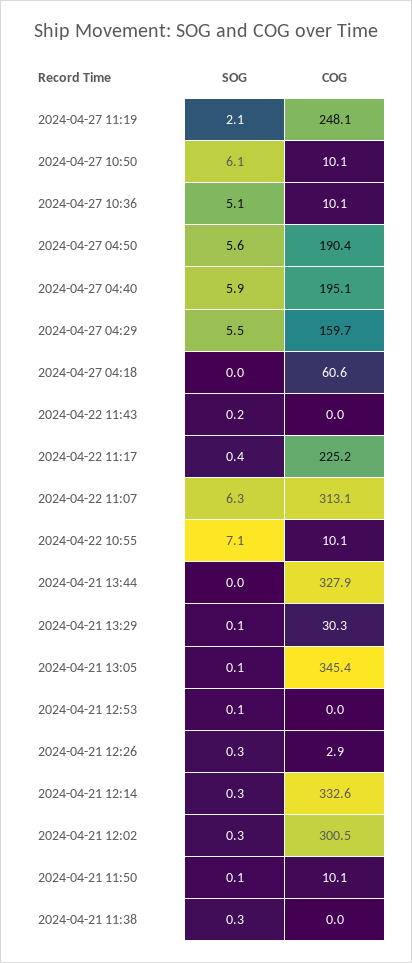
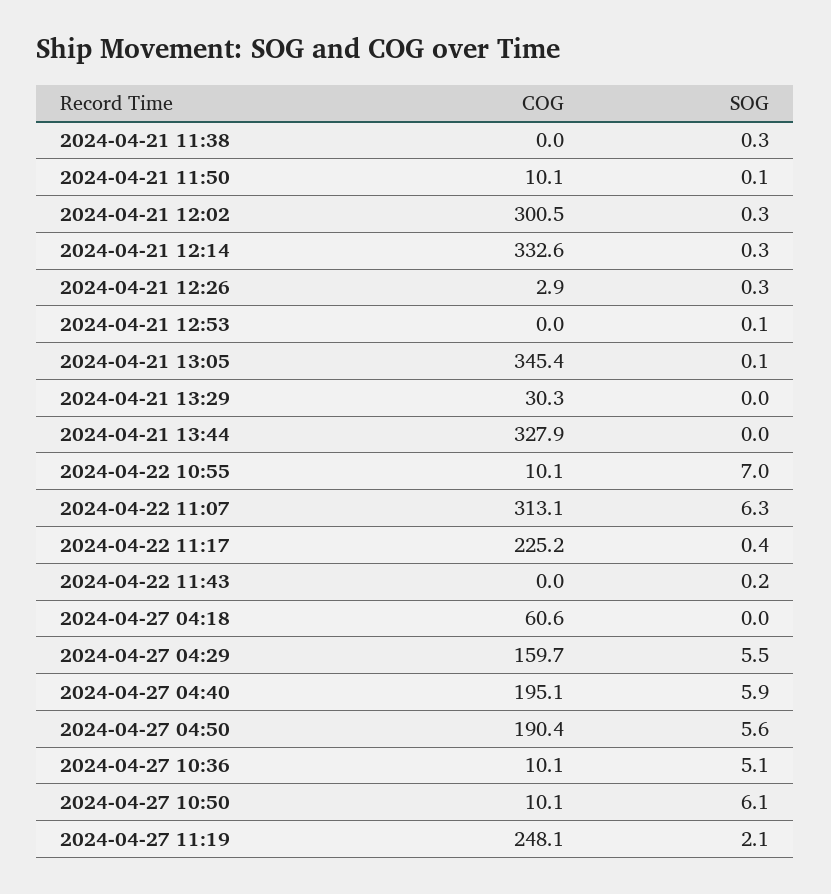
  {
    "SOG": {
      "2024-04-27 11:19": 2.1,
      "2024-04-27 10:50": 6.1,
      "2024-04-27 10:36": 5.1,
      "2024-04-27 04:50": 5.6,
      "2024-04-27 04:40": 5.9,
      "2024-04-27 04:29": 5.5,
      "2024-04-27 04:18": 0,
      "2024-04-22 11:43": 0.2,
      "2024-04-22 11:17": 0.4,
      "2024-04-22 11:07": 6.3,
-     "2024-04-22 10:55": 7.1,
+     "2024-04-22 10:55": 7,
      "2024-04-21 13:44": 0,
-     "2024-04-21 13:29": 0.1,
+     "2024-04-21 13:29": 0,
      "2024-04-21 13:05": 0.1,
      "2024-04-21 12:53": 0.1,
      "2024-04-21 12:26": 0.3,
      "2024-04-21 12:14": 0.3,
      "2024-04-21 12:02": 0.3,
      "2024-04-21 11:50": 0.1,
      "2024-04-21 11:38": 0.3
    },
    "COG": {
      "2024-04-27 11:19": 248.1,
      "2024-04-27 10:50": 10.1,
      "2024-04-27 10:36": 10.1,
      "2024-04-27 04:50": 190.4,
      "2024-04-27 04:40": 195.1,
      "2024-04-27 04:29": 159.7,
      "2024-04-27 04:18": 60.6,
      "2024-04-22 11:43": 0,
      "2024-04-22 11:17": 225.2,
      "2024-04-22 11:07": 313.1,
      "2024-04-22 10:55": 10.1,
      "2024-04-21 13:44": 327.9,
      "2024-04-21 13:29": 30.3,
      "2024-04-21 13:05": 345.4,
      "2024-04-21 12:53": 0,
      "2024-04-21 12:26": 2.9,
      "2024-04-21 12:14": 332.6,
      "2024-04-21 12:02": 300.5,
      "2024-04-21 11:50": 10.1,
      "2024-04-21 11:38": 0
    }
  }

